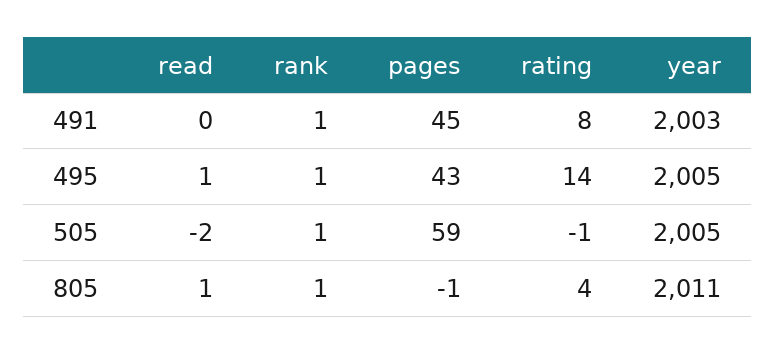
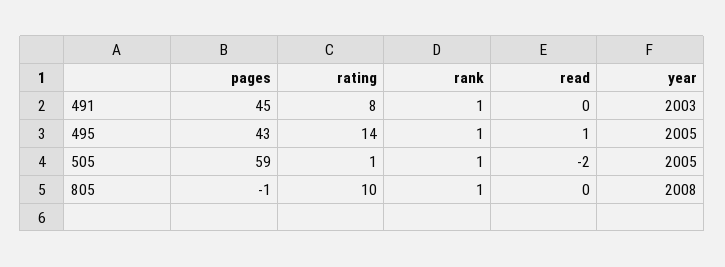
  {
    "read": {
      "491": 0,
      "495": 1,
      "505": -2,
-     "805": 1
+     "805": 0
    },
    "rank": {
      "491": 1,
      "495": 1,
      "505": 1,
      "805": 1
    },
    "pages": {
      "491": 45,
      "495": 43,
      "505": 59,
      "805": -1
    },
    "rating": {
      "491": 8,
      "495": 14,
-     "505": -1,
+     "505": 1,
-     "805": 4
+     "805": 10
    },
    "year": {
      "491": 2003,
      "495": 2005,
      "505": 2005,
-     "805": 2011
+     "805": 2008
    }
  }

